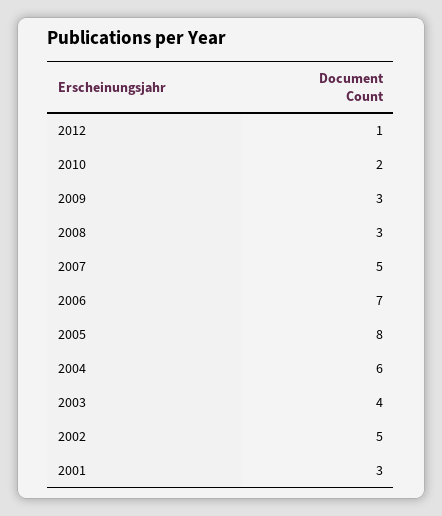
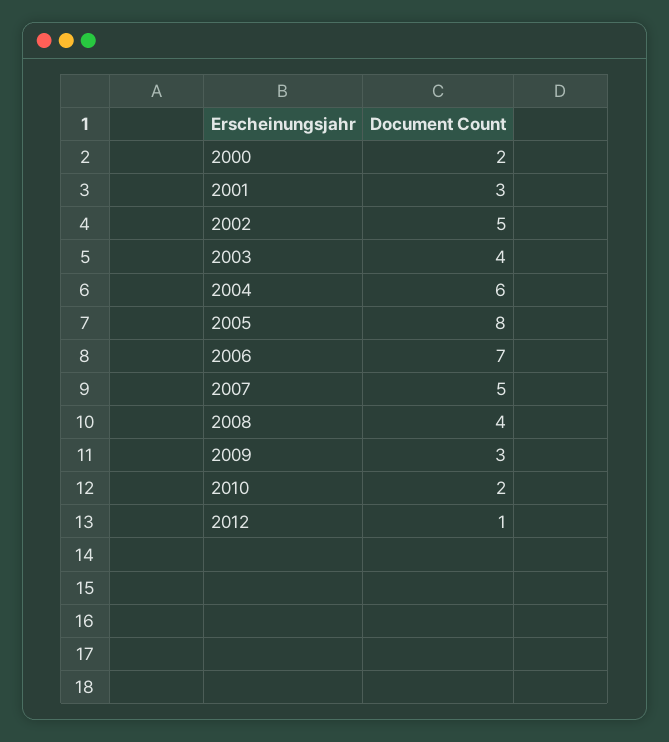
  {
    "2012": 1,
    "2010": 2,
    "2009": 3,
-   "2008": 3,
+   "2008": 4,
    "2007": 5,
    "2006": 7,
    "2005": 8,
    "2004": 6,
    "2003": 4,
    "2002": 5,
-   "2001": 3
+   "2001": 3,
+   "2000": 2
  }

